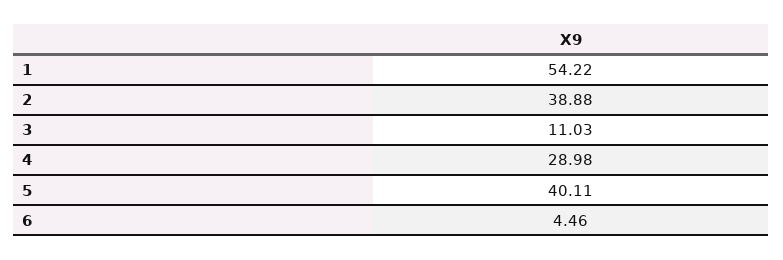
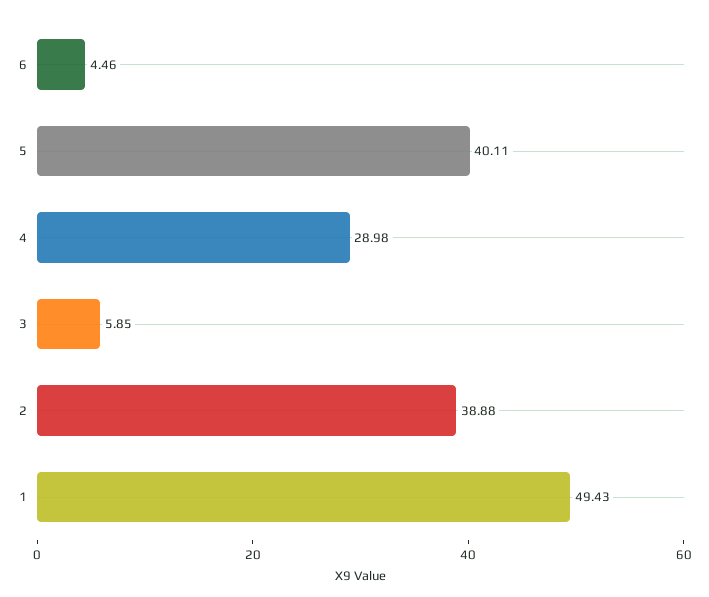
  {
-   "1": 54.22,
+   "1": 49.43,
    "2": 38.88,
-   "3": 11.03,
+   "3": 5.85,
    "4": 28.98,
    "5": 40.11,
    "6": 4.46
  }

